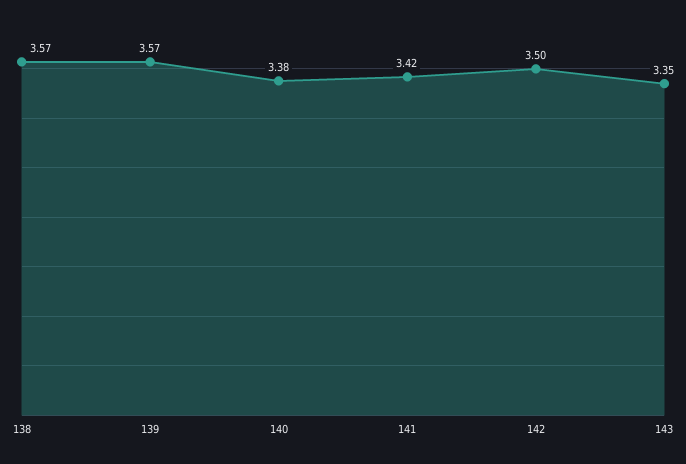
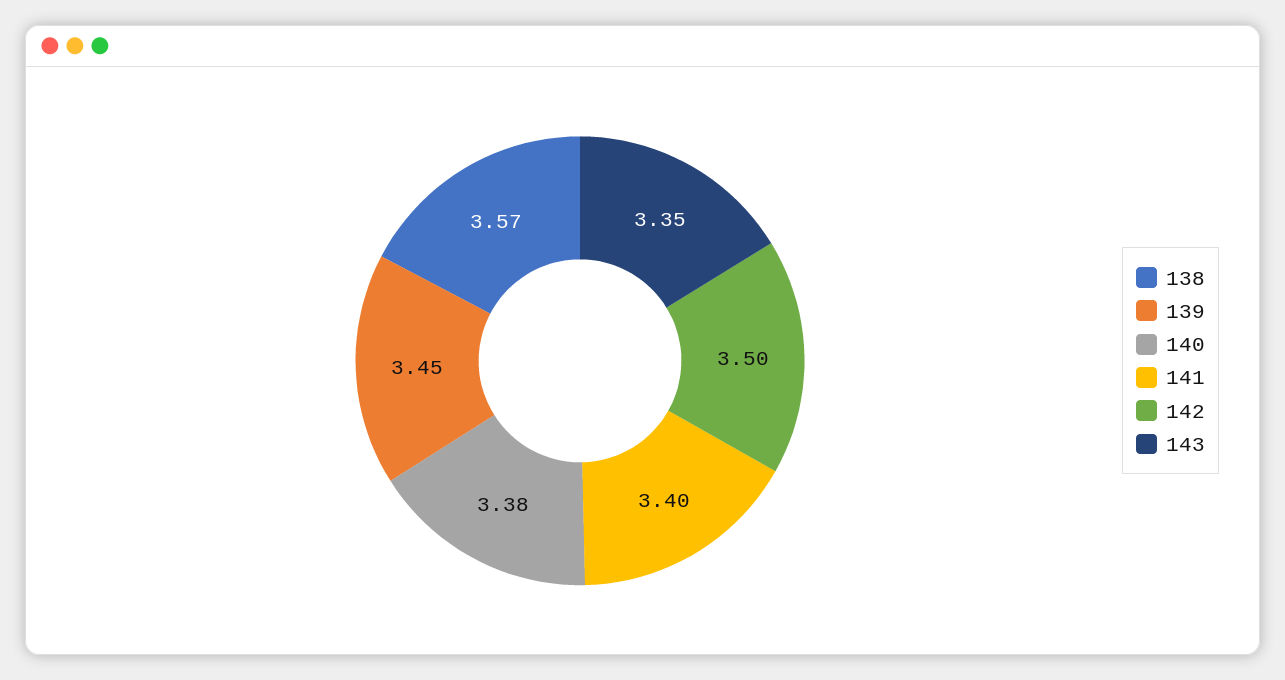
  {
    "138": 3.57,
-   "139": 3.57,
+   "139": 3.45,
    "140": 3.38,
-   "141": 3.42,
+   "141": 3.4,
    "142": 3.5,
    "143": 3.35
  }

